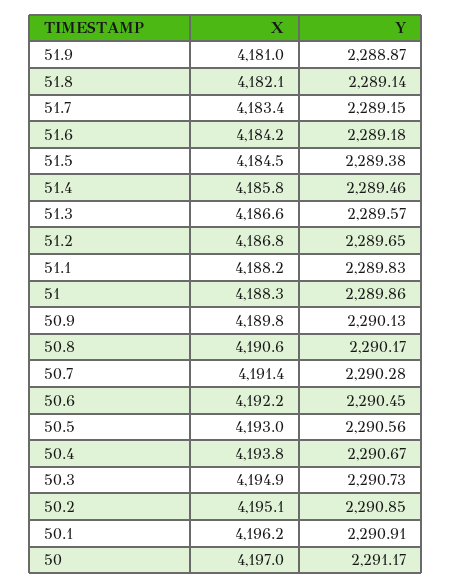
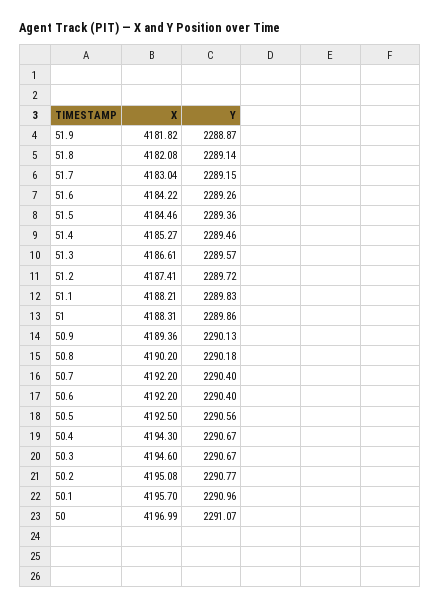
  {
    "X": {
-     "51.9": 4181,
+     "51.9": 4181.82,
      "51.8": 4182.08,
-     "51.7": 4183.4,
+     "51.7": 4183.04,
      "51.6": 4184.22,
      "51.5": 4184.46,
-     "51.4": 4185.8,
+     "51.4": 4185.27,
      "51.3": 4186.61,
-     "51.2": 4186.8,
+     "51.2": 4187.41,
      "51.1": 4188.21,
      "51": 4188.31,
-     "50.9": 4189.8,
+     "50.9": 4189.36,
-     "50.8": 4190.6,
+     "50.8": 4190.2,
-     "50.7": 4191.4,
+     "50.7": 4192.2,
      "50.6": 4192.2,
-     "50.5": 4193,
+     "50.5": 4192.5,
-     "50.4": 4193.8,
+     "50.4": 4194.3,
-     "50.3": 4194.9,
+     "50.3": 4194.6,
      "50.2": 4195.08,
-     "50.1": 4196.2,
+     "50.1": 4195.7,
      "50": 4196.99
    },
    "Y": {
      "51.9": 2288.87,
      "51.8": 2289.14,
      "51.7": 2289.15,
-     "51.6": 2289.18,
+     "51.6": 2289.26,
-     "51.5": 2289.38,
+     "51.5": 2289.36,
      "51.4": 2289.46,
      "51.3": 2289.57,
-     "51.2": 2289.65,
+     "51.2": 2289.72,
      "51.1": 2289.83,
      "51": 2289.86,
      "50.9": 2290.13,
-     "50.8": 2290.17,
+     "50.8": 2290.18,
-     "50.7": 2290.28,
+     "50.7": 2290.4,
-     "50.6": 2290.45,
+     "50.6": 2290.4,
      "50.5": 2290.56,
      "50.4": 2290.67,
-     "50.3": 2290.73,
+     "50.3": 2290.67,
-     "50.2": 2290.85,
+     "50.2": 2290.77,
-     "50.1": 2290.91,
+     "50.1": 2290.96,
-     "50": 2291.17
+     "50": 2291.07
    }
  }

